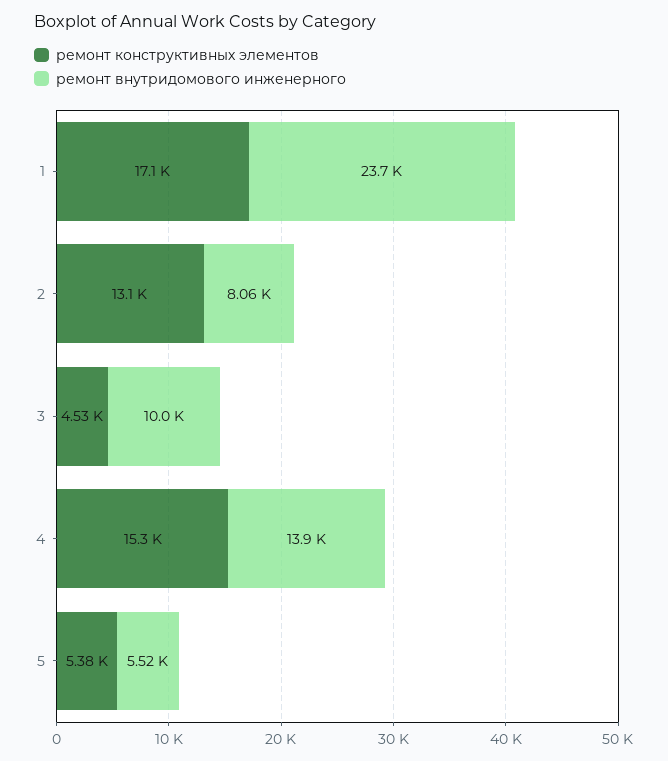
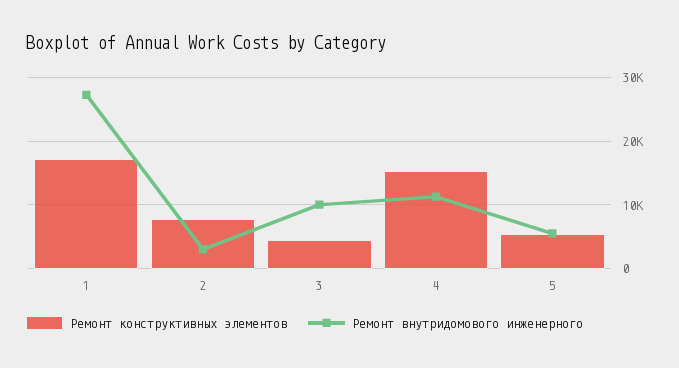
  {
    "ремонт конструктивных элементов": {
      "1": 17100,
-     "2": 13100,
+     "2": 8000,
      "3": 4530,
      "4": 15300,
      "5": 5380
    },
    "ремонт внутридомового инженерного": {
-     "1": 23700,
+     "1": 27000,
-     "2": 8060,
+     "2": 3000,
      "3": 10000,
-     "4": 13900,
+     "4": 11000,
      "5": 5520
    }
  }

